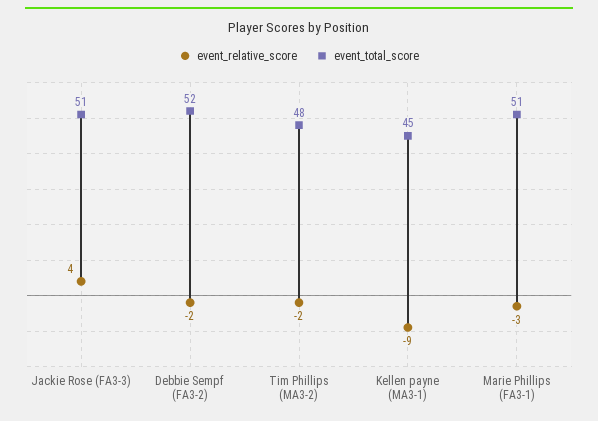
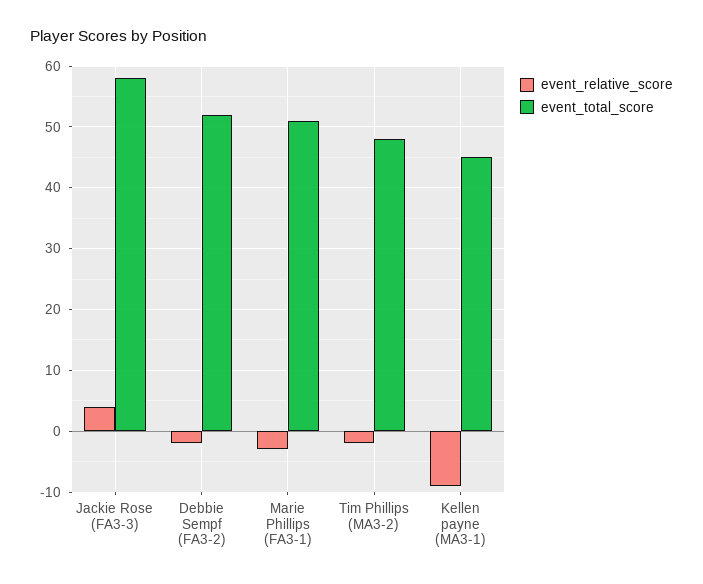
  {
    "event_relative_score": {
      "Jackie Rose (FA3-3)": 4,
      "Debbie Sempf (FA3-2)": -2,
      "Tim Phillips (MA3-2)": -2,
      "Kellen payne (MA3-1)": -9,
      "Marie Phillips (FA3-1)": -3
    },
    "event_total_score": {
-     "Jackie Rose (FA3-3)": 51,
+     "Jackie Rose (FA3-3)": 58,
      "Debbie Sempf (FA3-2)": 52,
      "Tim Phillips (MA3-2)": 48,
      "Kellen payne (MA3-1)": 45,
      "Marie Phillips (FA3-1)": 51
    }
  }

